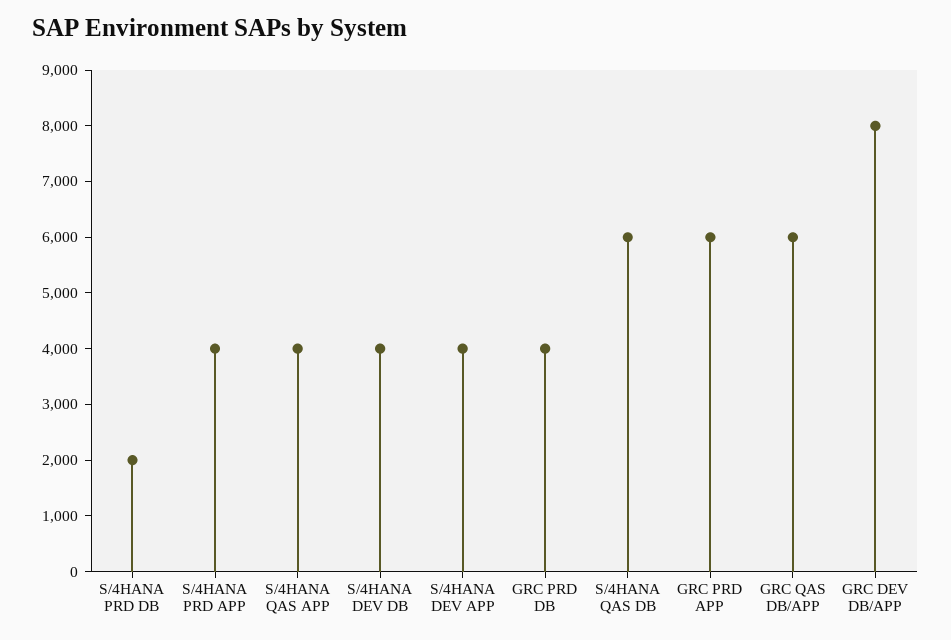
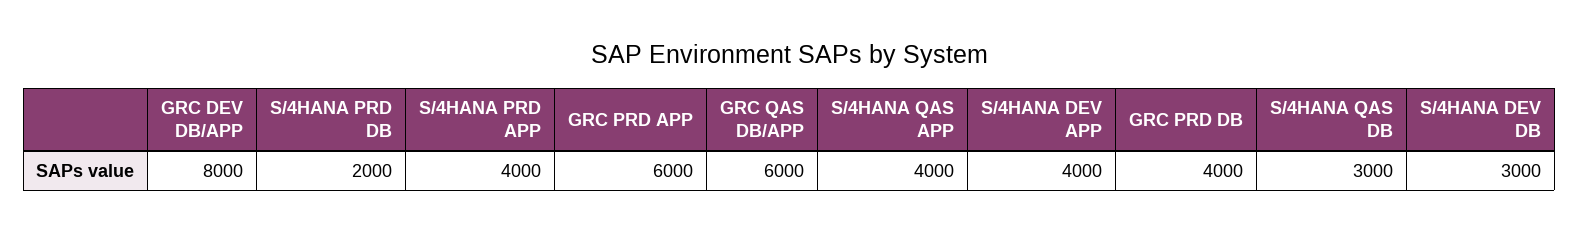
  {
    "S/4HANA PRD DB": 2000,
    "S/4HANA PRD APP": 4000,
    "S/4HANA QAS APP": 4000,
-   "S/4HANA DEV DB": 4000,
+   "S/4HANA DEV DB": 3000,
    "S/4HANA DEV APP": 4000,
    "GRC PRD DB": 4000,
-   "S/4HANA QAS DB": 6000,
+   "S/4HANA QAS DB": 3000,
    "GRC PRD APP": 6000,
    "GRC QAS DB/APP": 6000,
    "GRC DEV DB/APP": 8000
  }

